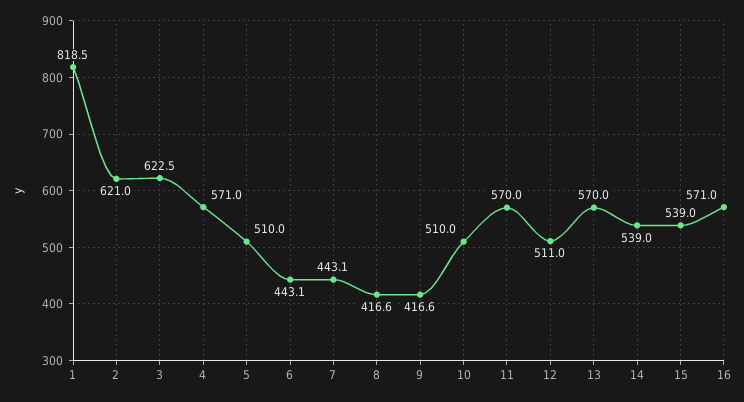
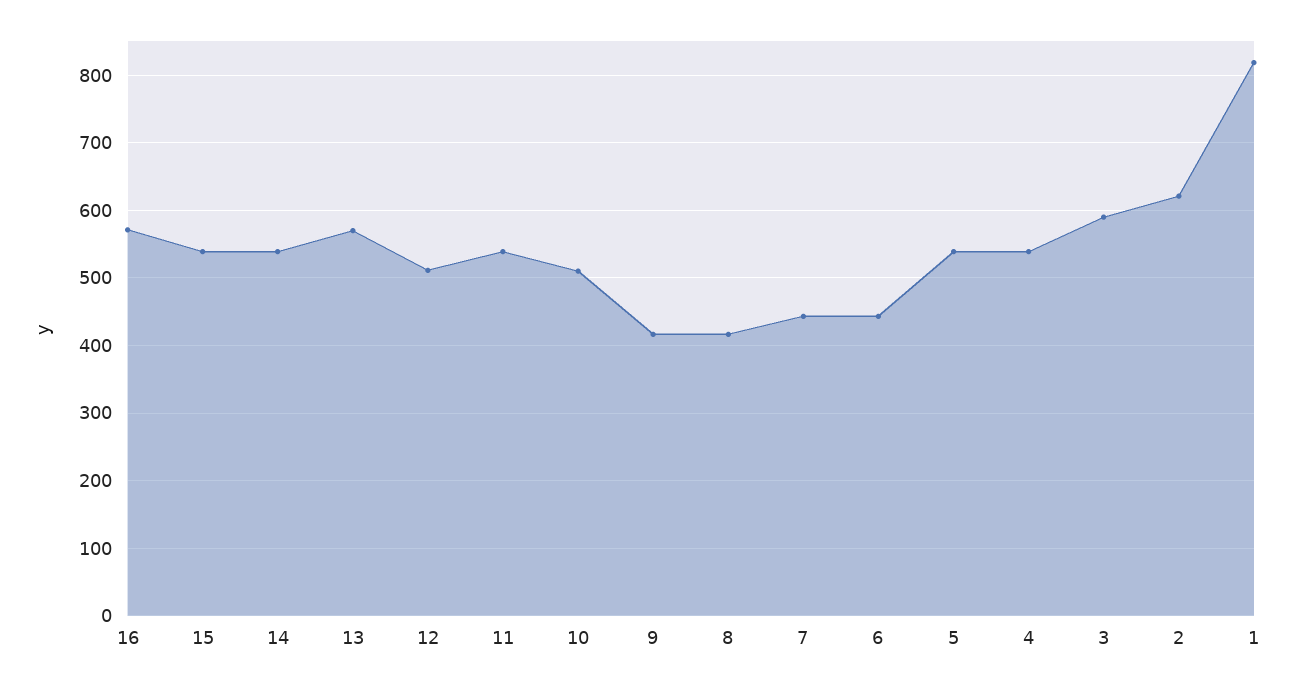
  {
    "1": 818.5,
    "2": 621,
-   "3": 622.5,
+   "3": 590,
-   "4": 571,
+   "4": 540,
-   "5": 510,
+   "5": 540,
    "6": 443.1,
    "7": 443.1,
    "8": 416.6,
    "9": 416.6,
    "10": 510,
-   "11": 570,
+   "11": 540,
    "12": 511,
    "13": 570,
    "14": 539,
    "15": 539,
    "16": 571
  }

